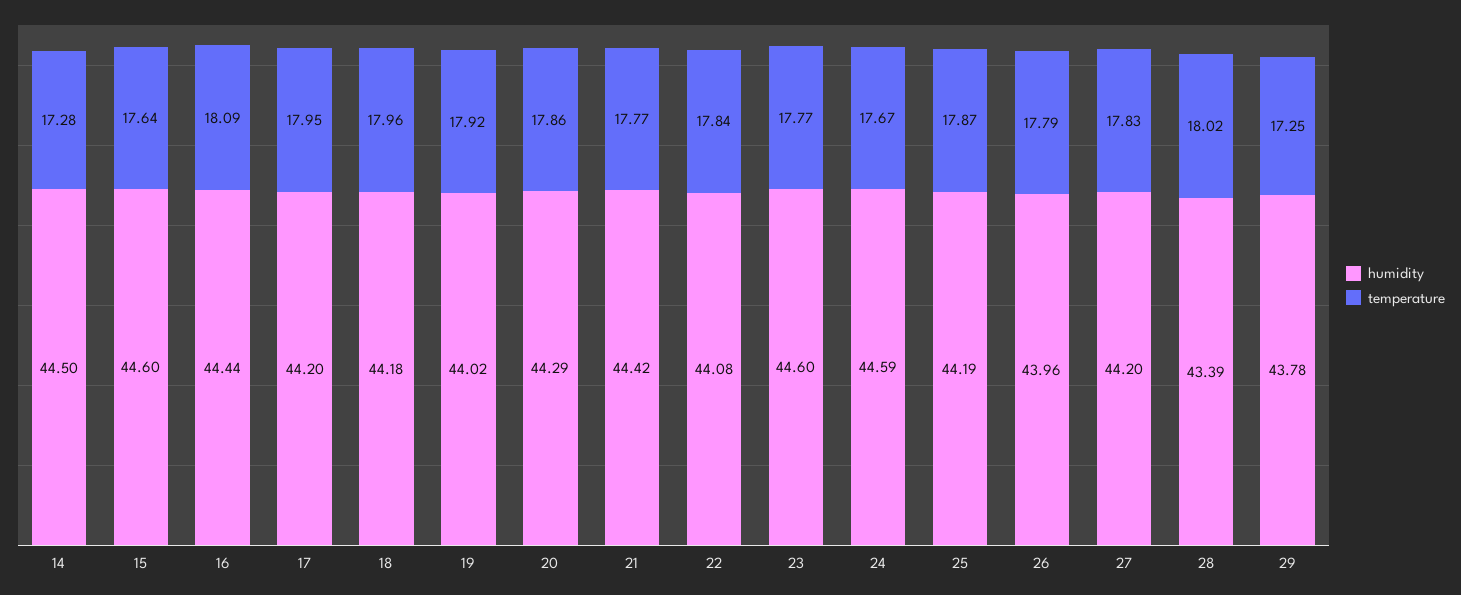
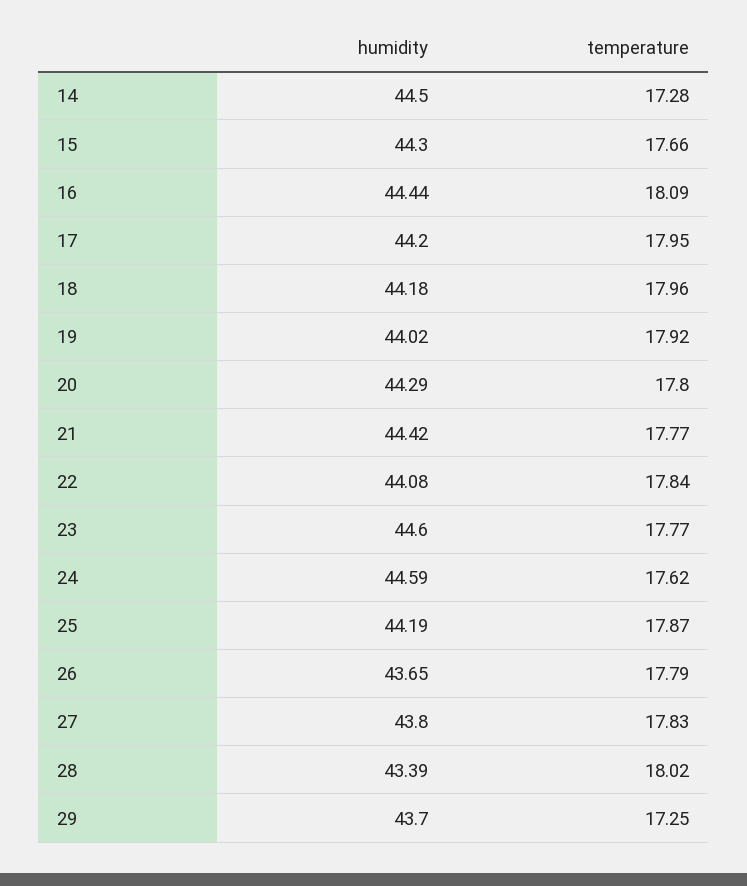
  {
    "humidity": {
      "14": 44.5,
-     "15": 44.6,
+     "15": 44.3,
      "16": 44.44,
      "17": 44.2,
      "18": 44.18,
      "19": 44.02,
      "20": 44.29,
      "21": 44.42,
      "22": 44.08,
      "23": 44.6,
      "24": 44.59,
      "25": 44.19,
-     "26": 43.96,
+     "26": 43.65,
-     "27": 44.2,
+     "27": 43.8,
      "28": 43.39,
-     "29": 43.78
+     "29": 43.7
    },
    "temperature": {
      "14": 17.28,
-     "15": 17.64,
+     "15": 17.66,
      "16": 18.09,
      "17": 17.95,
      "18": 17.96,
      "19": 17.92,
-     "20": 17.86,
+     "20": 17.8,
      "21": 17.77,
      "22": 17.84,
      "23": 17.77,
-     "24": 17.67,
+     "24": 17.62,
      "25": 17.87,
      "26": 17.79,
      "27": 17.83,
      "28": 18.02,
      "29": 17.25
    }
  }

